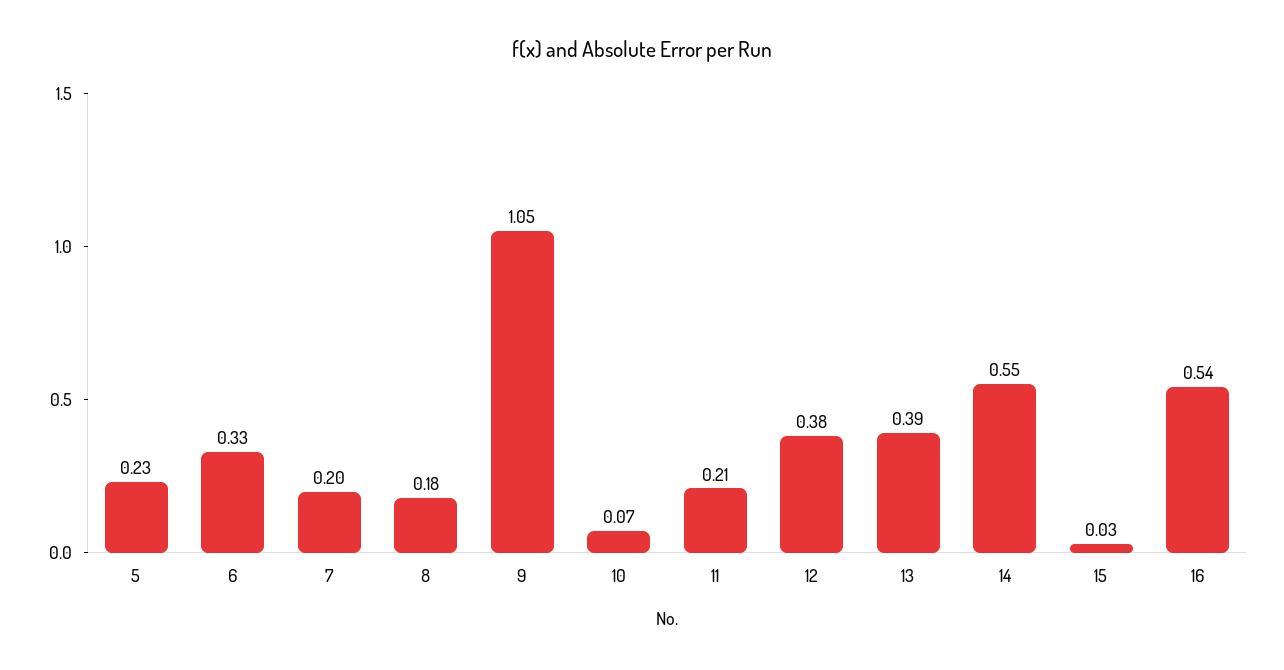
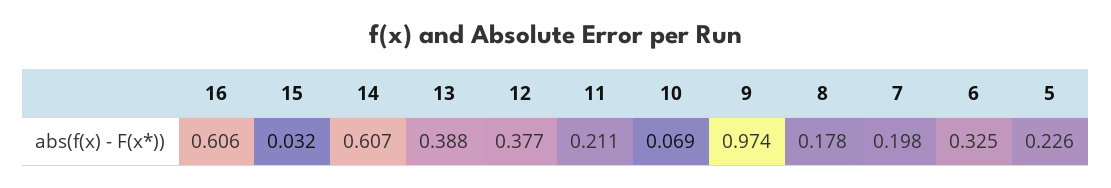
  {
    "5": 0.226,
    "6": 0.325,
    "7": 0.198,
    "8": 0.178,
-   "9": 1.05,
+   "9": 0.974,
    "10": 0.069,
    "11": 0.211,
    "12": 0.377,
    "13": 0.388,
-   "14": 0.55,
+   "14": 0.607,
    "15": 0.032,
-   "16": 0.54
+   "16": 0.606
  }

